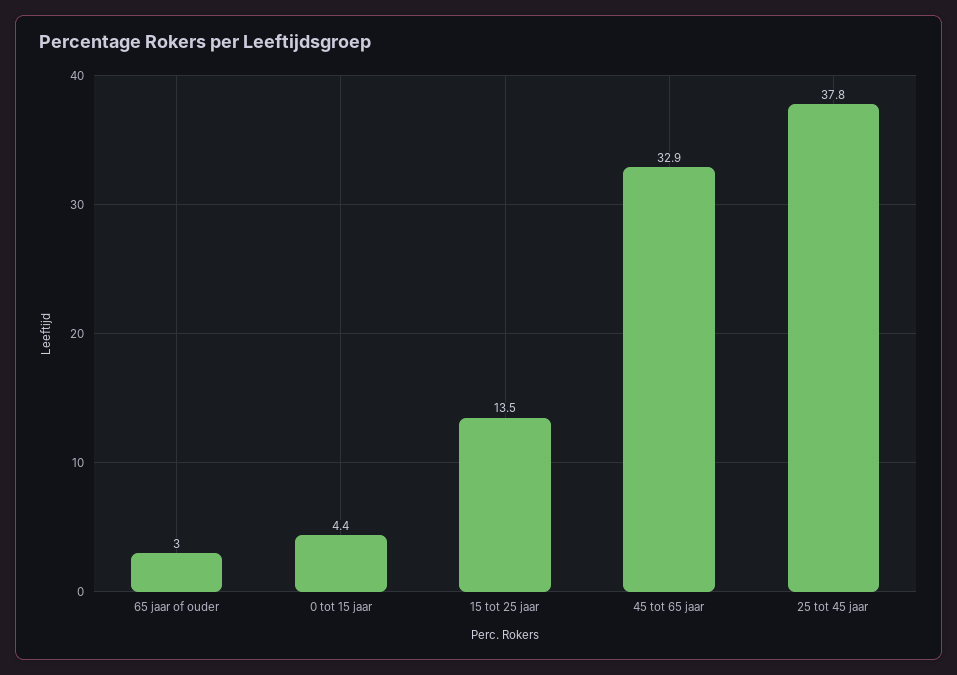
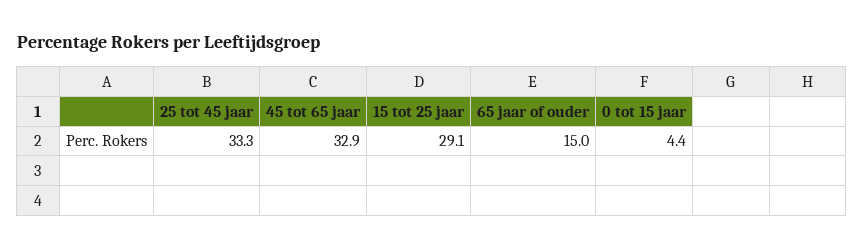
  {
-   "65 jaar of ouder": 3,
+   "65 jaar of ouder": 15,
    "0 tot 15 jaar": 4.4,
-   "15 tot 25 jaar": 13.5,
+   "15 tot 25 jaar": 29.1,
    "45 tot 65 jaar": 32.9,
-   "25 tot 45 jaar": 37.8
+   "25 tot 45 jaar": 33.3
  }

